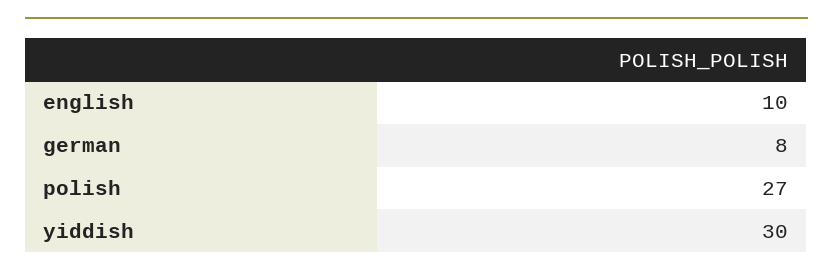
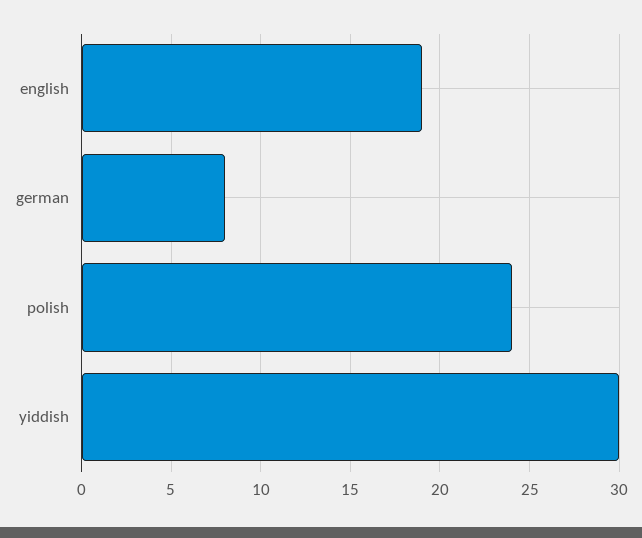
  {
-   "english": 10,
+   "english": 19,
    "german": 8,
-   "polish": 27,
+   "polish": 24,
    "yiddish": 30
  }

